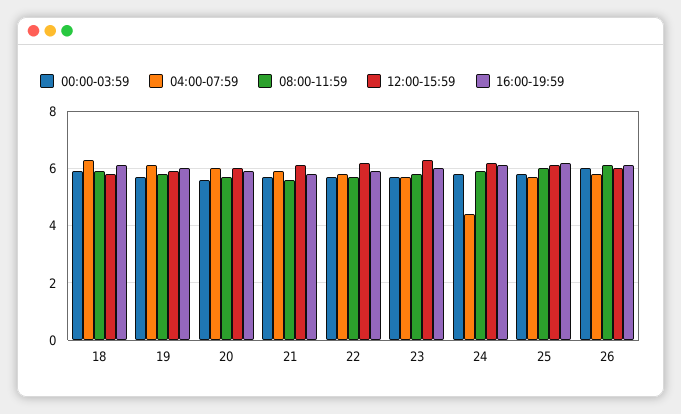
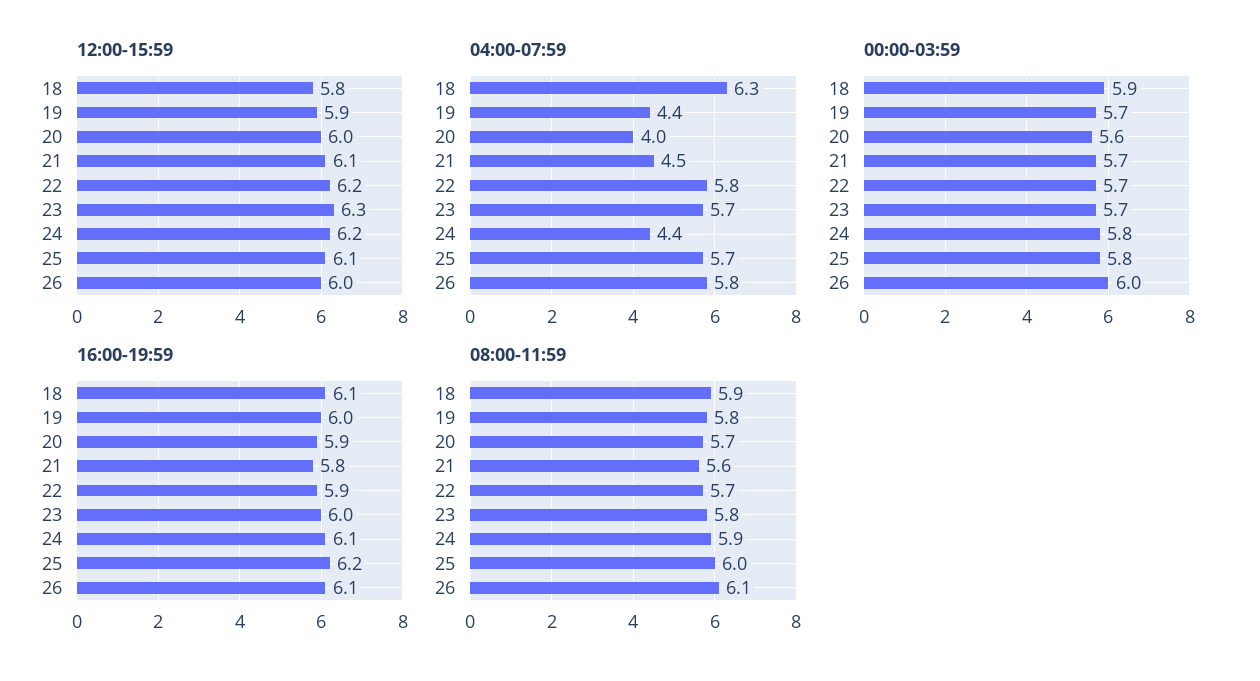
  {
    "00:00-03:59": {
      "18": 5.9,
      "19": 5.7,
      "20": 5.6,
      "21": 5.7,
      "22": 5.7,
      "23": 5.7,
      "24": 5.8,
      "25": 5.8,
      "26": 6
    },
    "04:00-07:59": {
      "18": 6.3,
-     "19": 6,
+     "19": 4.4,
-     "20": 6,
+     "20": 4,
-     "21": 6,
+     "21": 4.5,
      "22": 5.8,
      "23": 5.7,
      "24": 4.4,
      "25": 5.7,
      "26": 5.8
    },
    "08:00-11:59": {
      "18": 5.9,
      "19": 5.8,
      "20": 5.7,
      "21": 5.6,
      "22": 5.7,
      "23": 5.8,
      "24": 5.9,
      "25": 6,
      "26": 6.1
    },
    "12:00-15:59": {
      "18": 5.8,
      "19": 5.9,
      "20": 6,
      "21": 6.1,
      "22": 6.2,
      "23": 6.3,
      "24": 6.2,
      "25": 6.1,
      "26": 6
    },
    "16:00-19:59": {
      "18": 6.1,
      "19": 6,
      "20": 5.9,
      "21": 5.8,
      "22": 5.9,
      "23": 6,
      "24": 6.1,
      "25": 6.2,
      "26": 6.1
    }
  }

